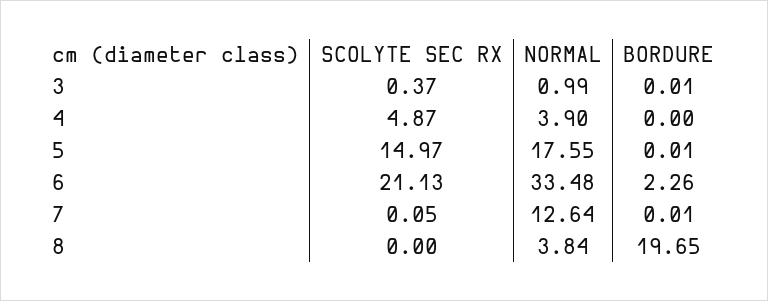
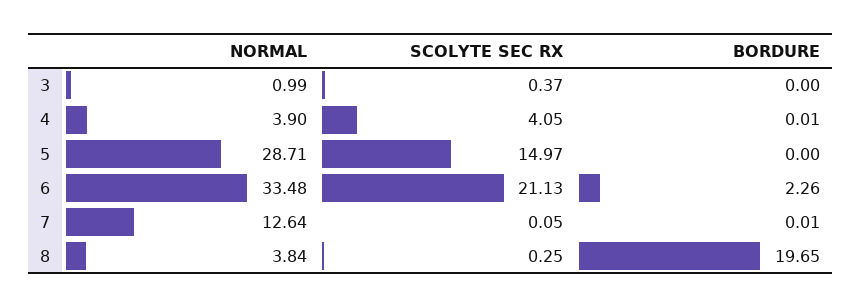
  {
    "SCOLYTE SEC RX": {
      "3": 0.37,
-     "4": 4.87,
+     "4": 4.05,
      "5": 14.97,
      "6": 21.13,
      "7": 0.05,
-     "8": 0
+     "8": 0.25
    },
    "NORMAL": {
      "3": 0.99,
      "4": 3.9,
-     "5": 17.55,
+     "5": 28.71,
      "6": 33.48,
      "7": 12.64,
      "8": 3.84
    },
    "BORDURE": {
-     "3": 0.01,
+     "3": 0,
-     "4": 0,
+     "4": 0.01,
-     "5": 0.01,
+     "5": 0,
      "6": 2.26,
      "7": 0.01,
      "8": 19.65
    }
  }

